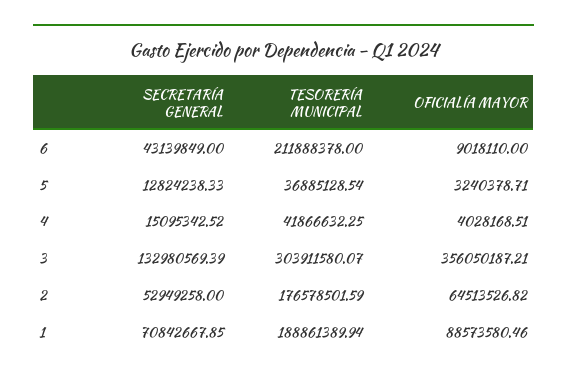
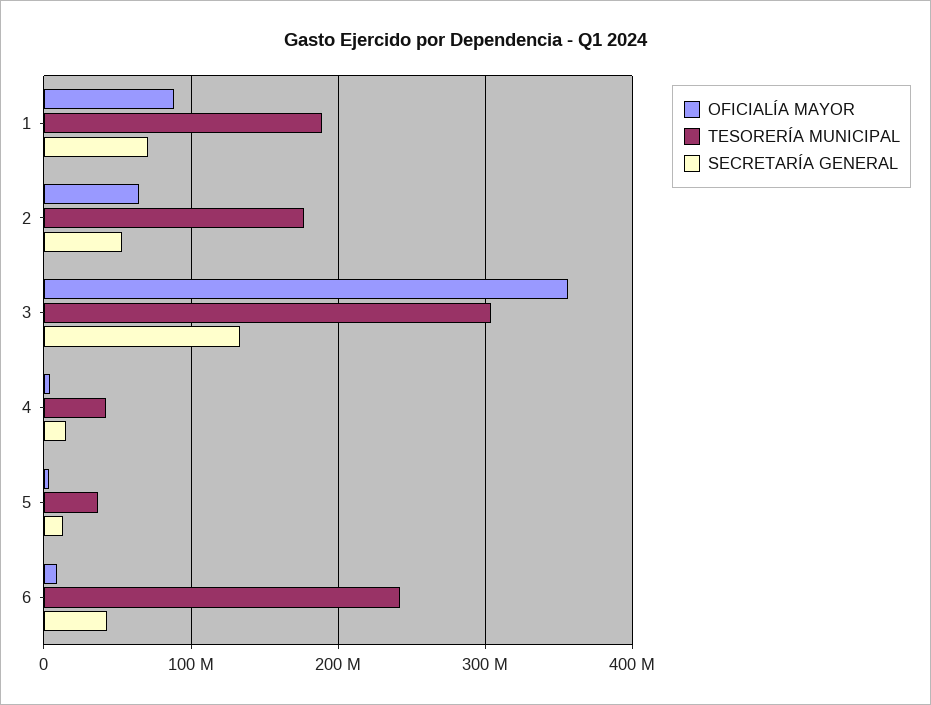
  {
    "SECRETARÍA GENERAL": {
      "6": 43139849,
      "5": 12824238.33,
      "4": 15095342.52,
      "3": 132980569.39,
      "2": 52949258,
      "1": 70842667.85
    },
    "TESORERÍA MUNICIPAL": {
-     "6": 211888378,
+     "6": 240000000,
      "5": 36885128.54,
      "4": 41866632.25,
      "3": 303911580.07,
      "2": 176578501.59,
      "1": 188861389.94
    },
    "OFICIALÍA MAYOR": {
      "6": 9018110,
      "5": 3240378.71,
      "4": 4028168.51,
      "3": 356050187.21,
      "2": 64513526.82,
      "1": 88573580.46
    }
  }

